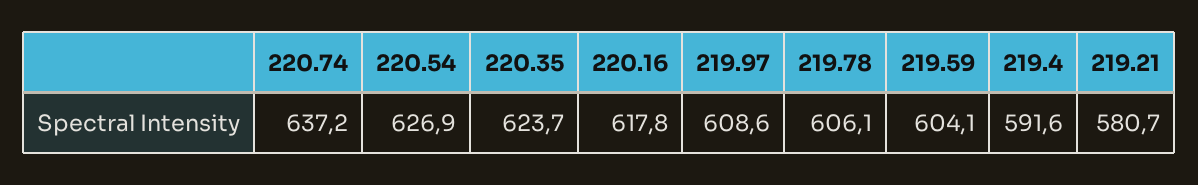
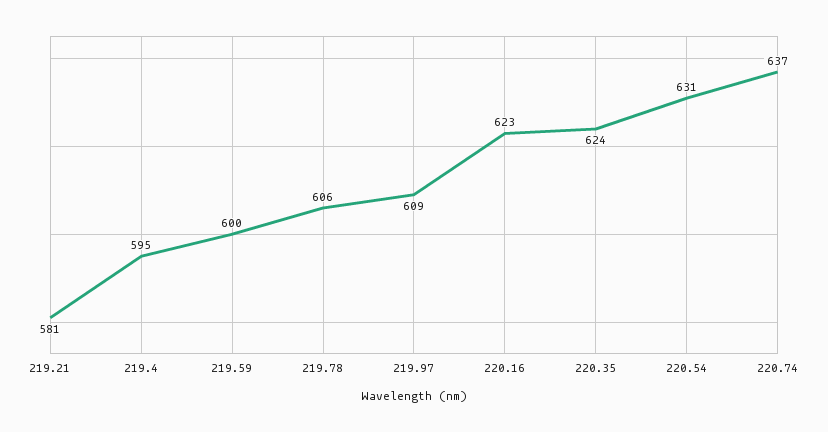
  {
    "220.74": 637.2,
-   "220.54": 626.9,
+   "220.54": 631,
    "220.35": 623.7,
-   "220.16": 617.8,
+   "220.16": 623,
    "219.97": 608.6,
    "219.78": 606.1,
-   "219.59": 604.1,
+   "219.59": 600,
-   "219.4": 591.6,
+   "219.4": 595,
    "219.21": 580.7
  }

